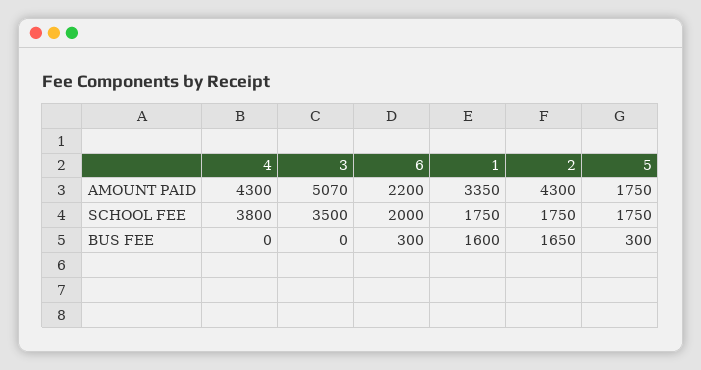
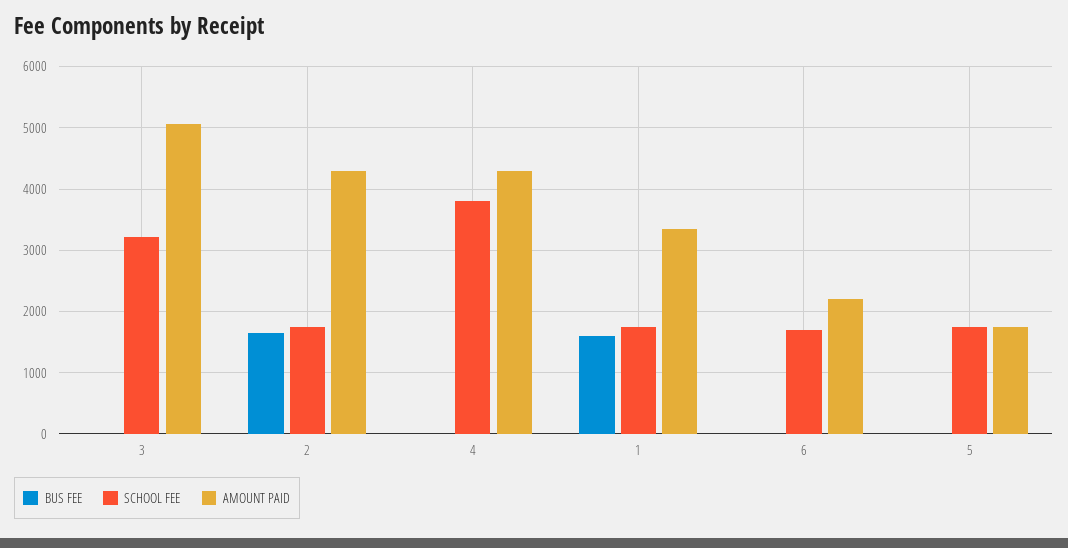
  {
    "AMOUNT PAID": {
      "4": 4300,
      "3": 5070,
      "6": 2200,
      "1": 3350,
      "2": 4300,
      "5": 1750
    },
    "SCHOOL FEE": {
      "4": 3800,
-     "3": 3500,
+     "3": 3200,
-     "6": 2000,
+     "6": 1700,
      "1": 1750,
      "2": 1750,
      "5": 1750
    },
    "BUS FEE": {
      "4": 0,
      "3": 0,
-     "6": 300,
+     "6": 0,
      "1": 1600,
      "2": 1650,
-     "5": 300
+     "5": 0
    }
  }

